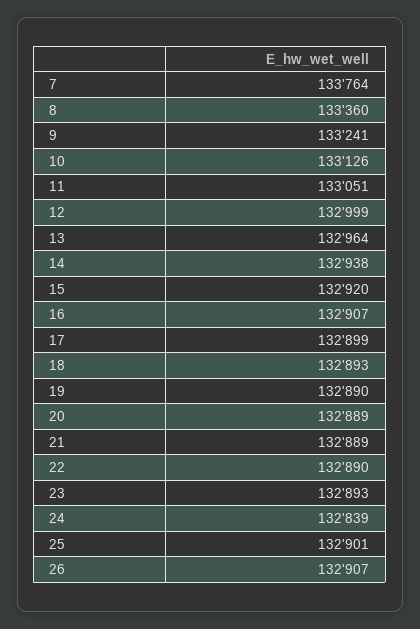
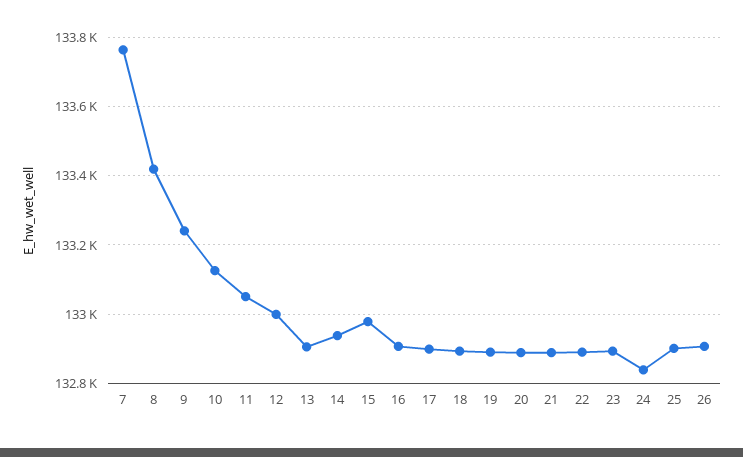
  {
    "7": 133764,
-   "8": 133360,
+   "8": 133420,
    "9": 133241,
    "10": 133126,
    "11": 133051,
    "12": 132999,
-   "13": 132964,
+   "13": 132900,
    "14": 132938,
-   "15": 132920,
+   "15": 132980,
    "16": 132907,
    "17": 132899,
    "18": 132893,
    "19": 132890,
    "20": 132889,
    "21": 132889,
    "22": 132890,
    "23": 132893,
    "24": 132839,
    "25": 132901,
    "26": 132907
  }

